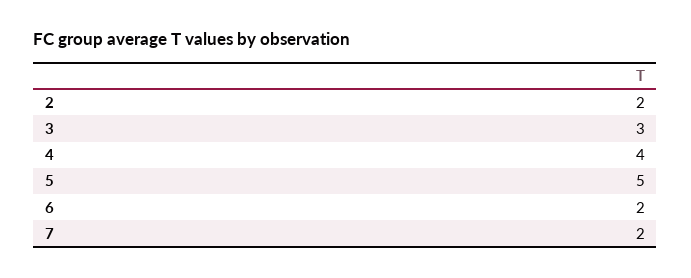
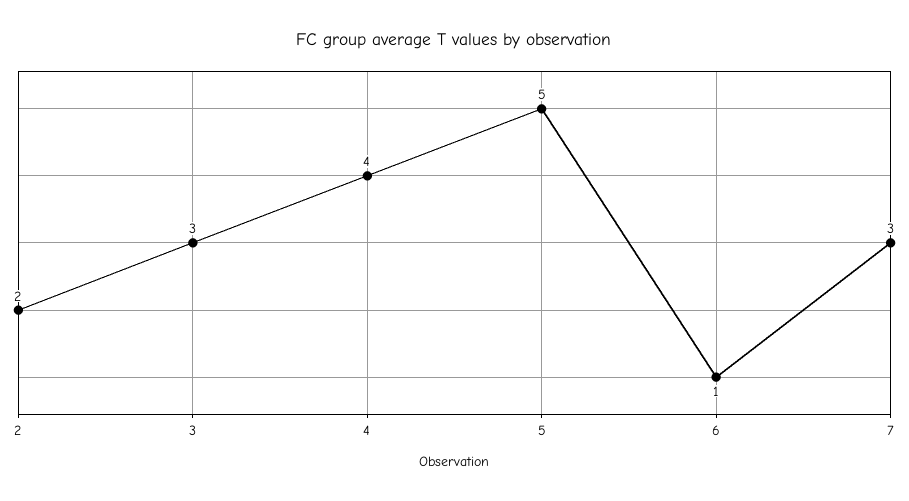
  {
    "2": 2,
    "3": 3,
    "4": 4,
    "5": 5,
-   "6": 2,
+   "6": 1,
-   "7": 2
+   "7": 3
  }

